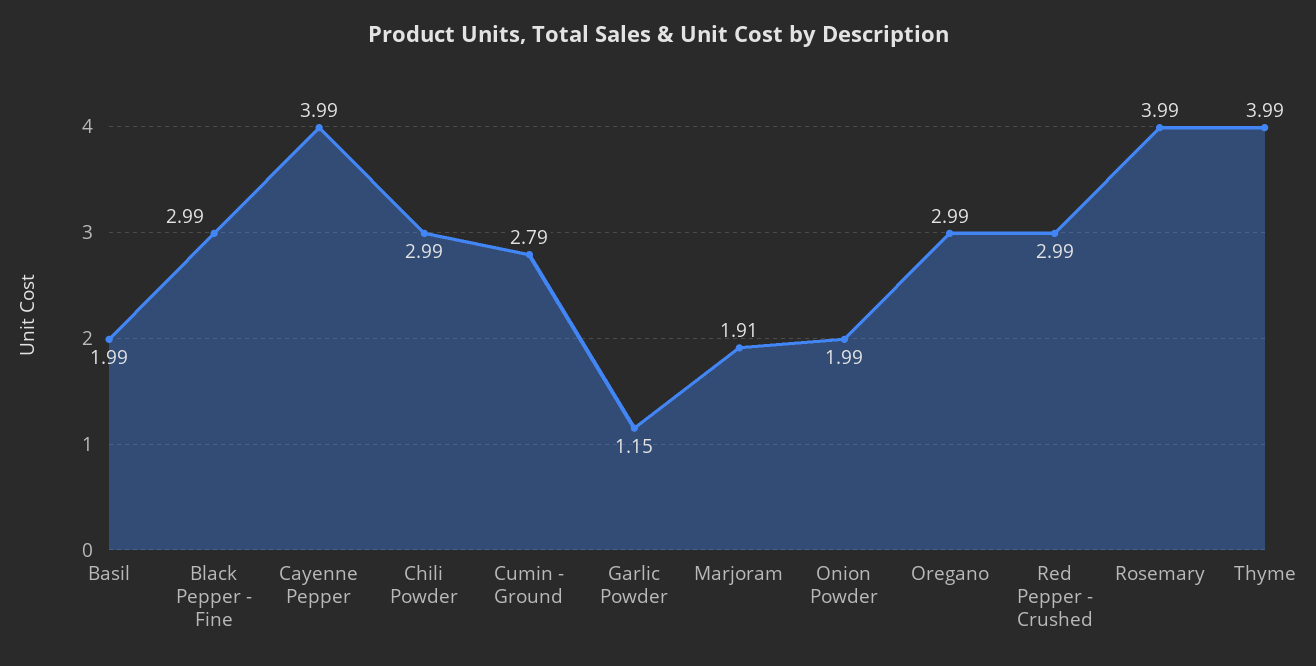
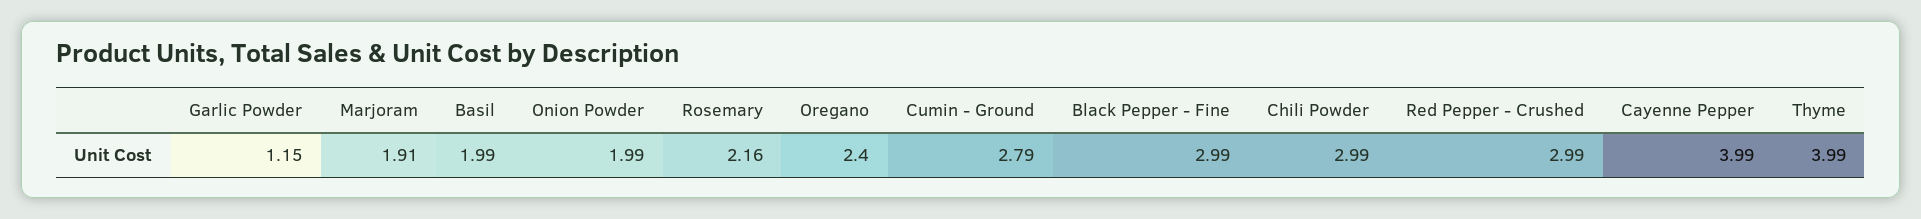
  {
    "Basil": 1.99,
    "Black Pepper - Fine": 2.99,
    "Cayenne Pepper": 3.99,
    "Chili Powder": 2.99,
    "Cumin - Ground": 2.79,
    "Garlic Powder": 1.15,
    "Marjoram": 1.91,
    "Onion Powder": 1.99,
-   "Oregano": 2.99,
+   "Oregano": 2.4,
    "Red Pepper - Crushed": 2.99,
-   "Rosemary": 3.99,
+   "Rosemary": 2.16,
    "Thyme": 3.99
  }

